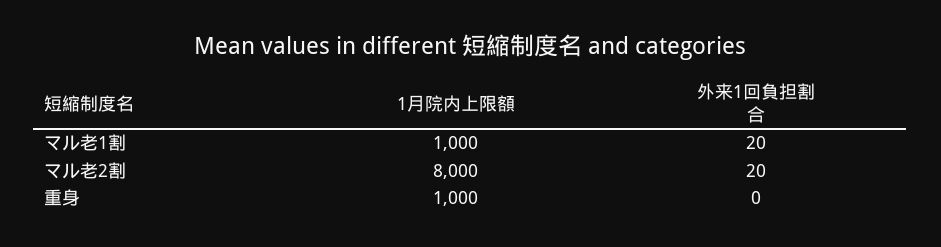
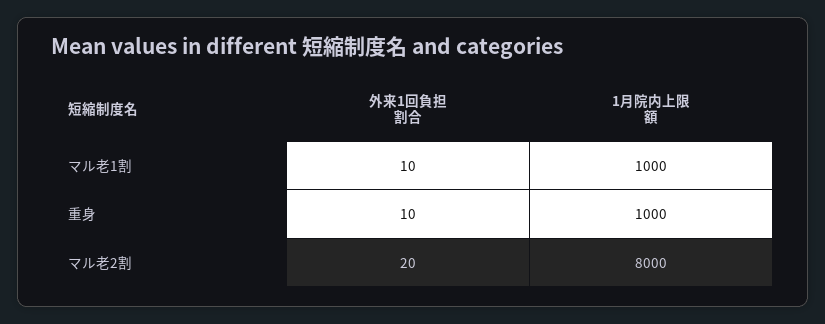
  {
    "1月院内上限額": {
      "マル老1割": 1000,
      "マル老2割": 8000,
      "重身": 1000
    },
    "外来1回負担割合": {
-     "マル老1割": 20,
+     "マル老1割": 10,
      "マル老2割": 20,
-     "重身": 0
+     "重身": 10
    }
  }

